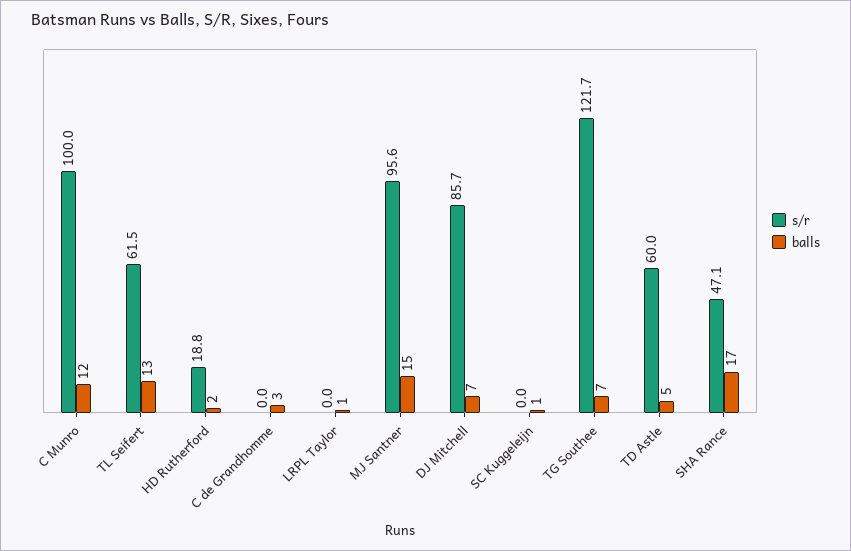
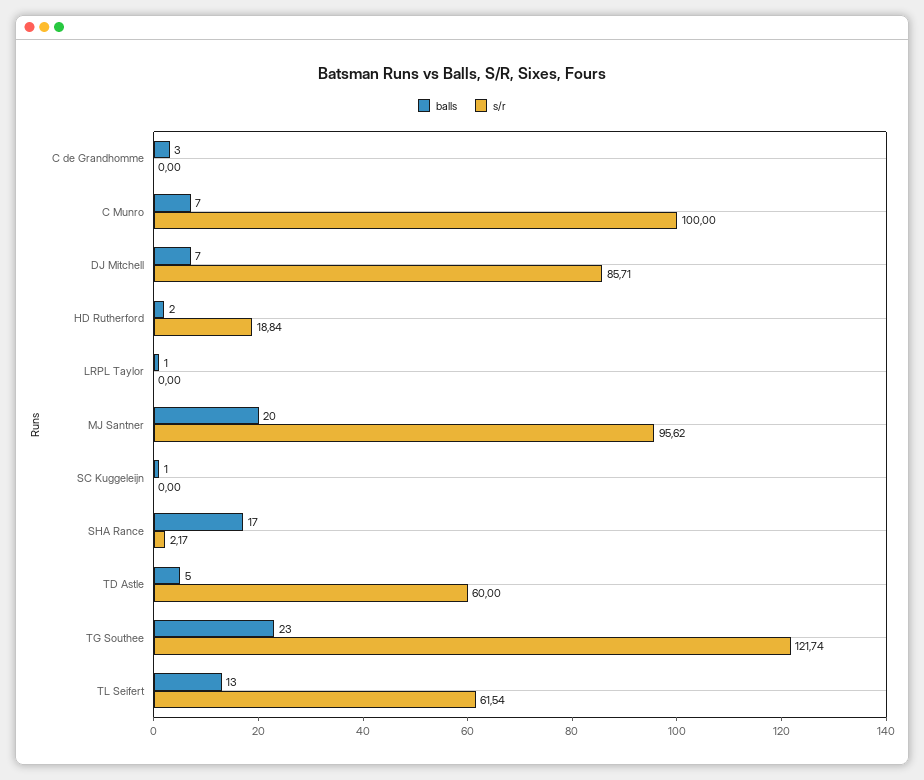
  {
    "s/r": {
      "C Munro": 100,
      "TL Seifert": 61.54,
      "HD Rutherford": 18.84,
      "C de Grandhomme": 0,
      "LRPL Taylor": 0,
      "MJ Santner": 95.62,
      "DJ Mitchell": 85.71,
      "SC Kuggeleijn": 0,
      "TG Southee": 121.74,
      "TD Astle": 60,
-     "SHA Rance": 47.1
+     "SHA Rance": 2.17
    },
    "balls": {
-     "C Munro": 12,
+     "C Munro": 7,
      "TL Seifert": 13,
      "HD Rutherford": 2,
      "C de Grandhomme": 3,
      "LRPL Taylor": 1,
-     "MJ Santner": 15,
+     "MJ Santner": 20,
      "DJ Mitchell": 7,
      "SC Kuggeleijn": 1,
-     "TG Southee": 7,
+     "TG Southee": 23,
      "TD Astle": 5,
      "SHA Rance": 17
    }
  }

